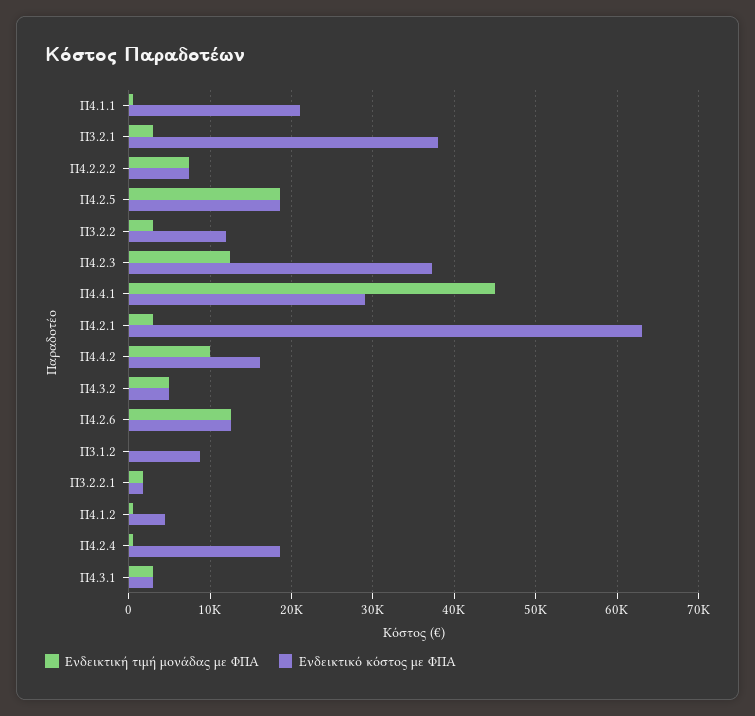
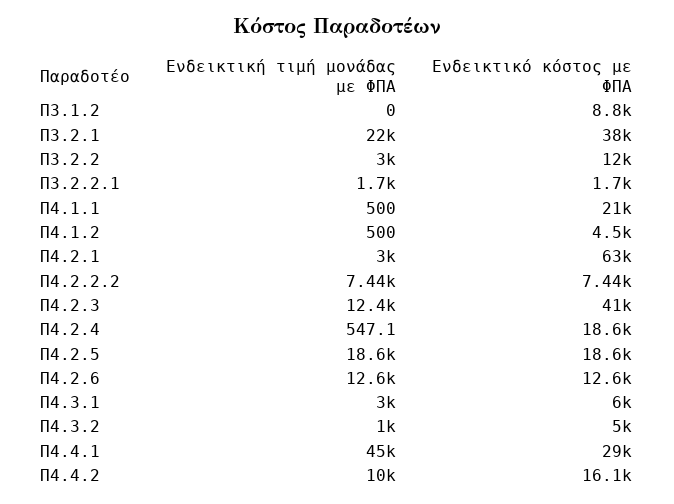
  {
    "Ενδεικτική τιμή μονάδας με ΦΠΑ": {
      "Π4.1.1": 500,
-     "Π3.2.1": 3000,
+     "Π3.2.1": 22000,
      "Π4.2.2.2": 7440,
      "Π4.2.5": 18600,
      "Π3.2.2": 3000,
      "Π4.2.3": 12400,
      "Π4.4.1": 45000,
      "Π4.2.1": 3000,
      "Π4.4.2": 10000,
-     "Π4.3.2": 5000,
+     "Π4.3.2": 1000,
      "Π4.2.6": 12600,
      "Π3.1.2": 0,
      "Π3.2.2.1": 1700,
      "Π4.1.2": 500,
      "Π4.2.4": 547.1,
      "Π4.3.1": 3000
    },
    "Ενδεικτικό κόστος με ΦΠΑ": {
      "Π4.1.1": 21000,
      "Π3.2.1": 38000,
      "Π4.2.2.2": 7440,
      "Π4.2.5": 18600,
      "Π3.2.2": 12000,
-     "Π4.2.3": 37000,
+     "Π4.2.3": 41000,
      "Π4.4.1": 29000,
      "Π4.2.1": 63000,
      "Π4.4.2": 16100,
      "Π4.3.2": 5000,
      "Π4.2.6": 12600,
      "Π3.1.2": 8800,
      "Π3.2.2.1": 1700,
      "Π4.1.2": 4500,
      "Π4.2.4": 18600,
-     "Π4.3.1": 3000
+     "Π4.3.1": 6000
    }
  }

